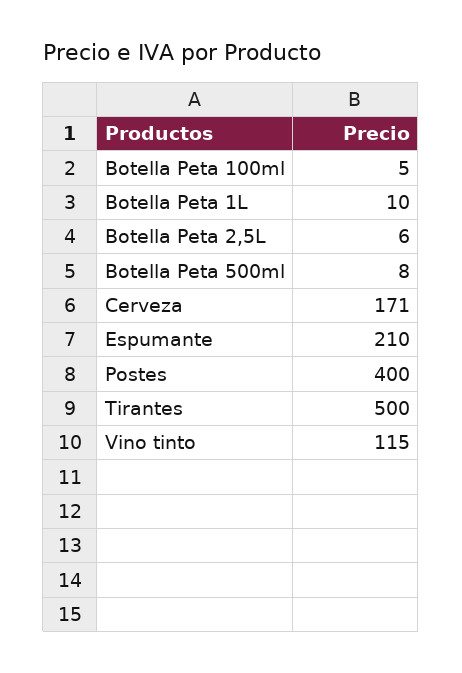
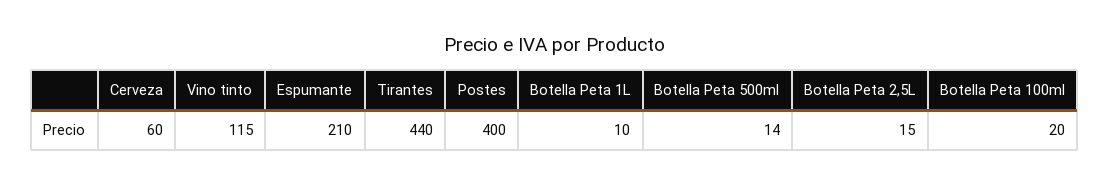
  {
-   "Botella Peta 100ml": 5,
+   "Botella Peta 100ml": 20,
    "Botella Peta 1L": 10,
-   "Botella Peta 2,5L": 6,
+   "Botella Peta 2,5L": 15,
-   "Botella Peta 500ml": 8,
+   "Botella Peta 500ml": 14,
-   "Cerveza": 171,
+   "Cerveza": 60,
    "Espumante": 210,
    "Postes": 400,
-   "Tirantes": 500,
+   "Tirantes": 440,
    "Vino tinto": 115
  }

